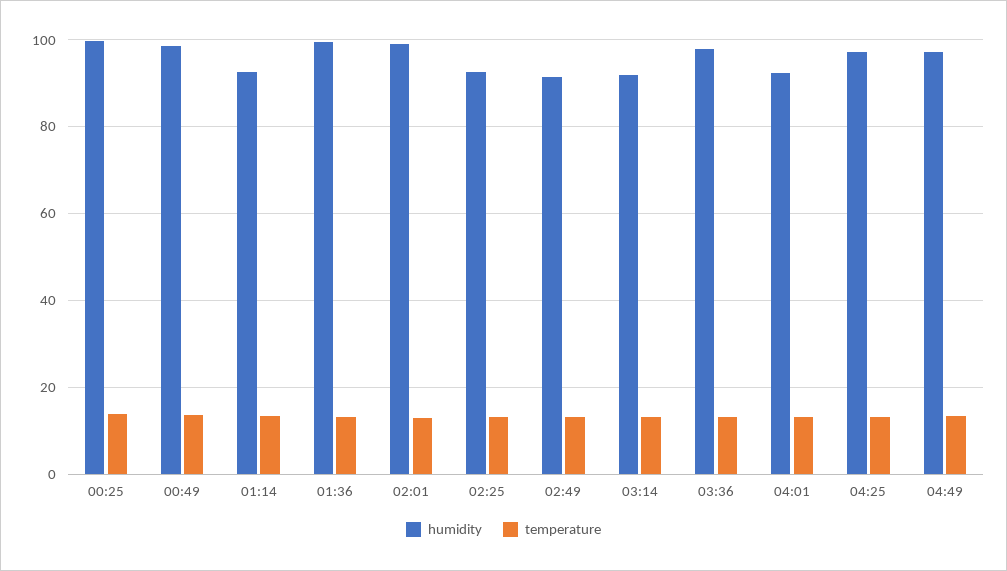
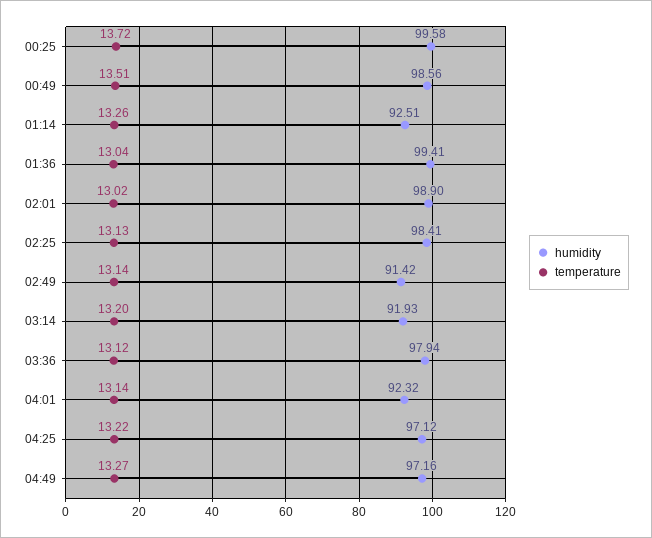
  {
    "humidity": {
      "00:25": 99.58,
      "00:49": 98.56,
      "01:14": 92.51,
      "01:36": 99.41,
      "02:01": 98.9,
-     "02:25": 92,
+     "02:25": 98.41,
      "02:49": 91.42,
      "03:14": 91.93,
      "03:36": 97.94,
      "04:01": 92.32,
      "04:25": 97.12,
      "04:49": 97.16
    },
    "temperature": {
      "00:25": 13.72,
      "00:49": 13.51,
      "01:14": 13.26,
      "01:36": 13.04,
      "02:01": 13.02,
      "02:25": 13.13,
      "02:49": 13.14,
      "03:14": 13.2,
      "03:36": 13.12,
      "04:01": 13.14,
      "04:25": 13.22,
      "04:49": 13.27
    }
  }

